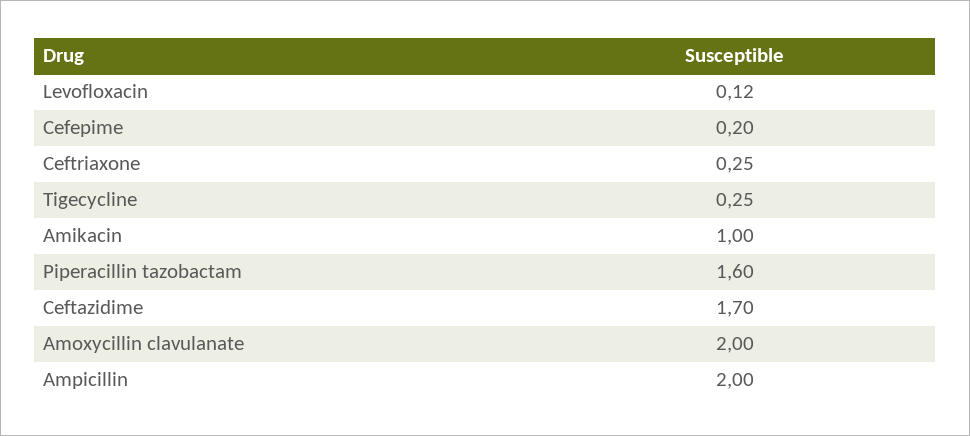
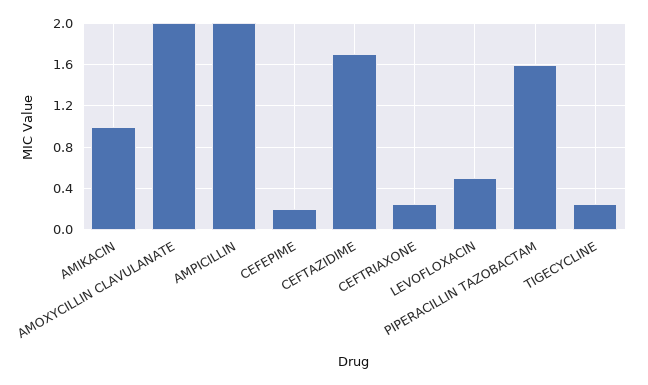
  {
-   "Levofloxacin": 0.12,
+   "Levofloxacin": 0.5,
    "Cefepime": 0.2,
    "Ceftriaxone": 0.25,
    "Tigecycline": 0.25,
    "Amikacin": 1,
    "Piperacillin tazobactam": 1.6,
    "Ceftazidime": 1.7,
    "Amoxycillin clavulanate": 2,
    "Ampicillin": 2
  }

